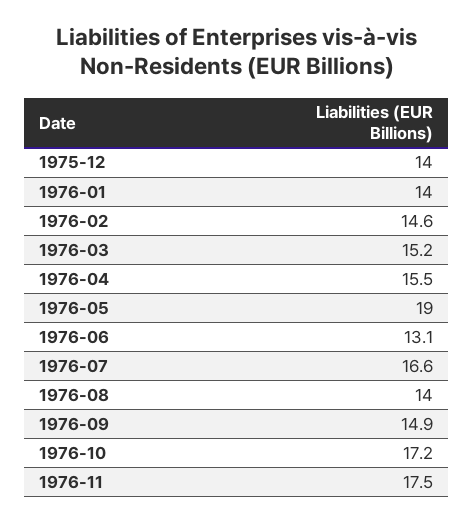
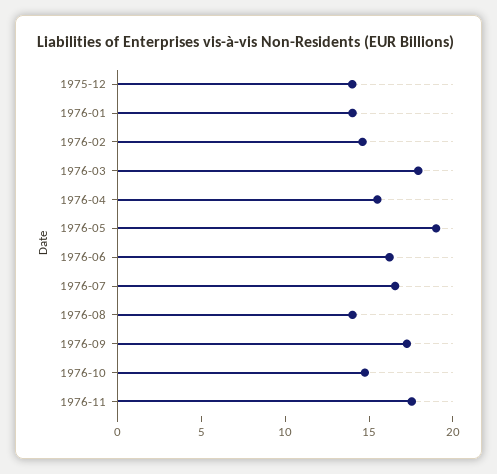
  {
    "1975-12": 14,
    "1976-01": 14,
    "1976-02": 14.6,
-   "1976-03": 15.2,
+   "1976-03": 18,
    "1976-04": 15.5,
    "1976-05": 19,
-   "1976-06": 13.1,
+   "1976-06": 16,
    "1976-07": 16.6,
    "1976-08": 14,
-   "1976-09": 14.9,
+   "1976-09": 17,
-   "1976-10": 17.2,
+   "1976-10": 15,
    "1976-11": 17.5
  }

